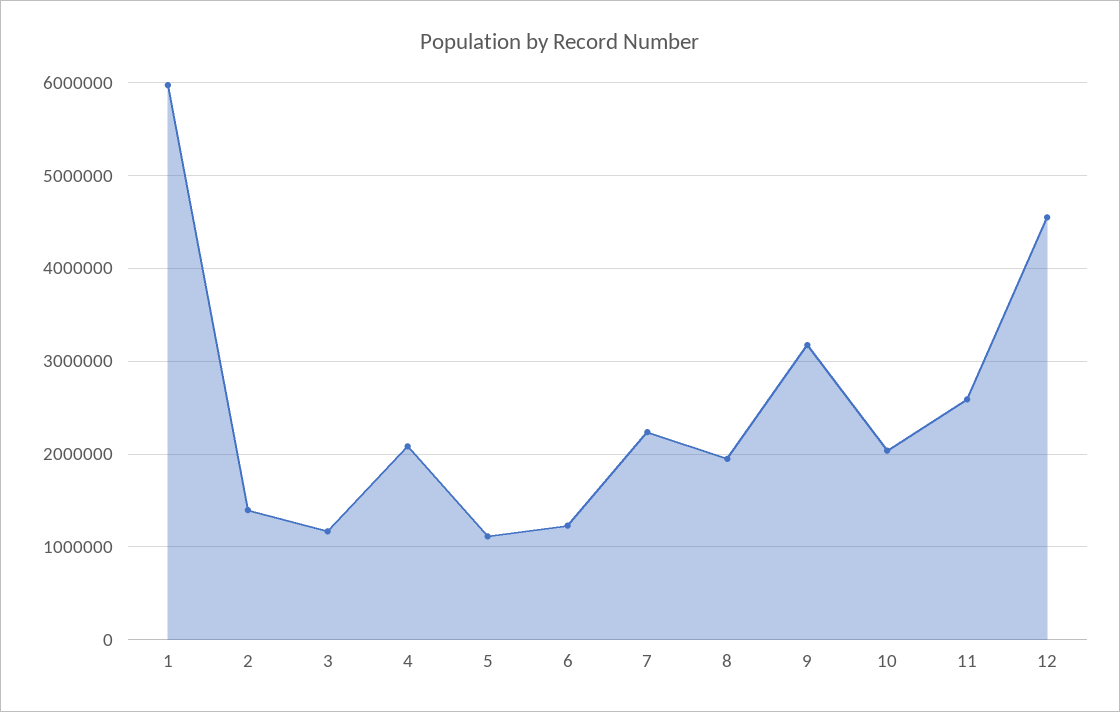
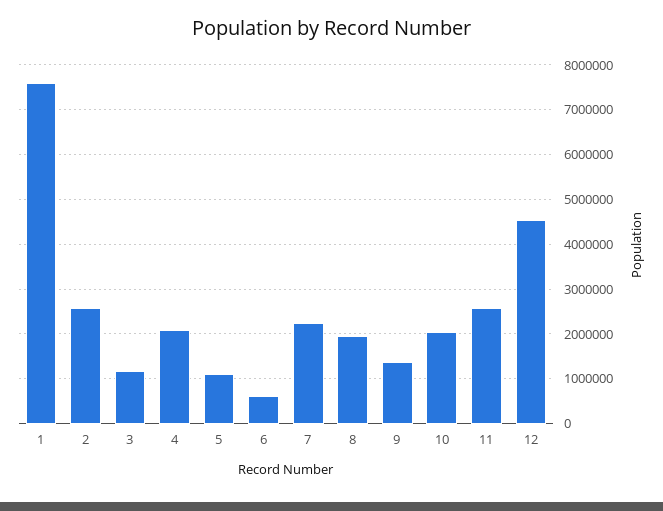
  {
-   "1": 6000000,
+   "1": 7600000,
-   "2": 1400000,
+   "2": 2600000,
    "3": 1200000,
    "4": 2100000,
    "5": 1100000,
-   "6": 1200000,
+   "6": 600000,
    "7": 2200000,
    "8": 1900000,
-   "9": 3200000,
+   "9": 1400000,
    "10": 2000000,
    "11": 2600000,
    "12": 4500000
  }

